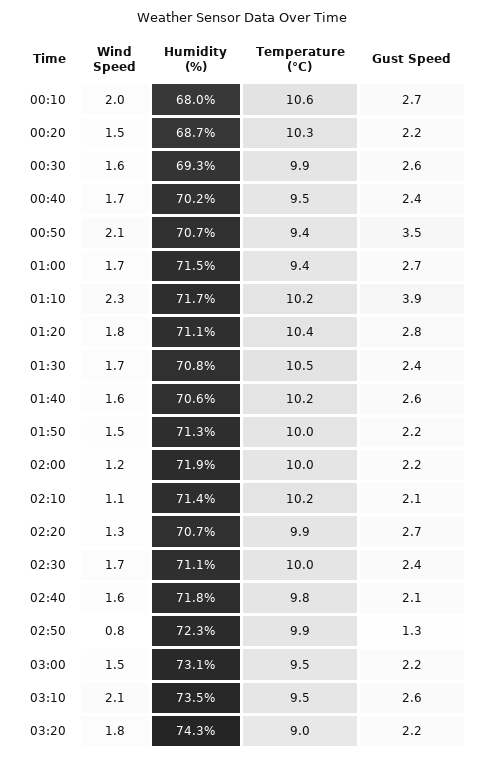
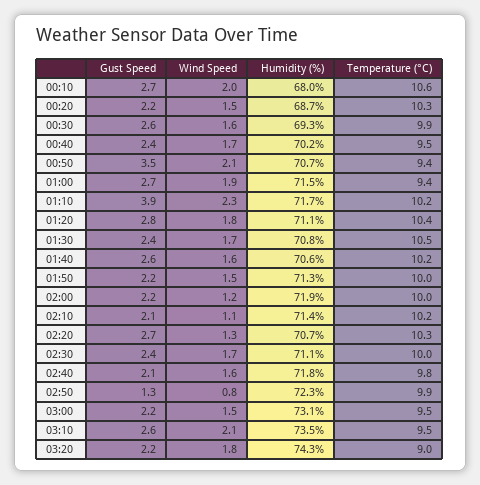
  {
    "Wind Speed": {
      "00:10": 2,
      "00:20": 1.5,
      "00:30": 1.6,
      "00:40": 1.7,
      "00:50": 2.1,
-     "01:00": 1.7,
+     "01:00": 1.9,
      "01:10": 2.3,
      "01:20": 1.8,
      "01:30": 1.7,
      "01:40": 1.6,
      "01:50": 1.5,
      "02:00": 1.2,
      "02:10": 1.1,
      "02:20": 1.3,
      "02:30": 1.7,
      "02:40": 1.6,
      "02:50": 0.8,
      "03:00": 1.5,
      "03:10": 2.1,
      "03:20": 1.8
    },
    "Humidity (%)": {
      "00:10": 68,
      "00:20": 68.7,
      "00:30": 69.3,
      "00:40": 70.2,
      "00:50": 70.7,
      "01:00": 71.5,
      "01:10": 71.7,
      "01:20": 71.1,
      "01:30": 70.8,
      "01:40": 70.6,
      "01:50": 71.3,
      "02:00": 71.9,
      "02:10": 71.4,
      "02:20": 70.7,
      "02:30": 71.1,
      "02:40": 71.8,
      "02:50": 72.3,
      "03:00": 73.1,
      "03:10": 73.5,
      "03:20": 74.3
    },
    "Temperature (°C)": {
      "00:10": 10.6,
      "00:20": 10.3,
      "00:30": 9.9,
      "00:40": 9.5,
      "00:50": 9.4,
      "01:00": 9.4,
      "01:10": 10.2,
      "01:20": 10.4,
      "01:30": 10.5,
      "01:40": 10.2,
      "01:50": 10,
      "02:00": 10,
      "02:10": 10.2,
-     "02:20": 9.9,
+     "02:20": 10.3,
      "02:30": 10,
      "02:40": 9.8,
      "02:50": 9.9,
      "03:00": 9.5,
      "03:10": 9.5,
      "03:20": 9
    },
    "Gust Speed": {
      "00:10": 2.7,
      "00:20": 2.2,
      "00:30": 2.6,
      "00:40": 2.4,
      "00:50": 3.5,
      "01:00": 2.7,
      "01:10": 3.9,
      "01:20": 2.8,
      "01:30": 2.4,
      "01:40": 2.6,
      "01:50": 2.2,
      "02:00": 2.2,
      "02:10": 2.1,
      "02:20": 2.7,
      "02:30": 2.4,
      "02:40": 2.1,
      "02:50": 1.3,
      "03:00": 2.2,
      "03:10": 2.6,
      "03:20": 2.2
    }
  }

